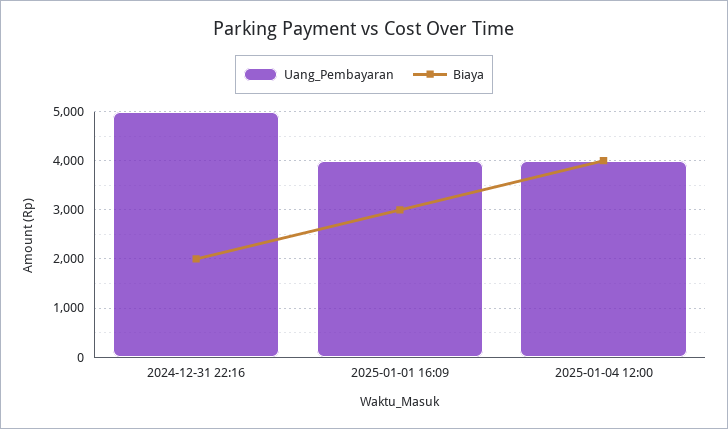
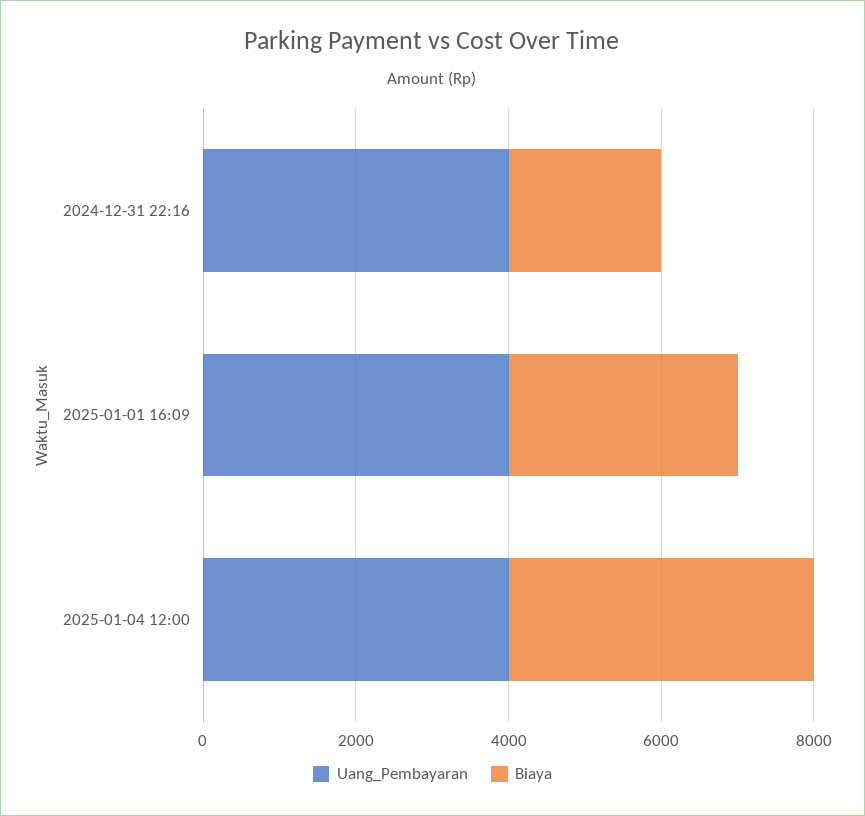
  {
    "Uang_Pembayaran": {
-     "2024-12-31 22:16": 5000,
+     "2024-12-31 22:16": 4000,
      "2025-01-01 16:09": 4000,
      "2025-01-04 12:00": 4000
    },
    "Biaya": {
      "2024-12-31 22:16": 2000,
      "2025-01-01 16:09": 3000,
      "2025-01-04 12:00": 4000
    }
  }

